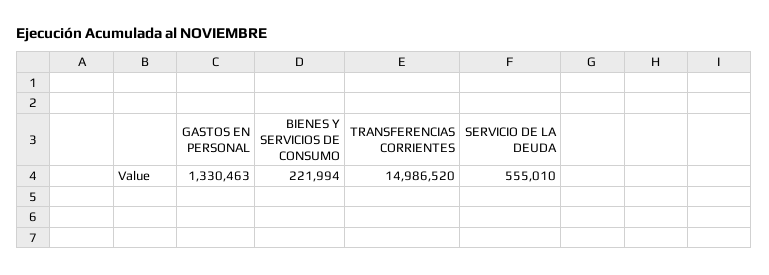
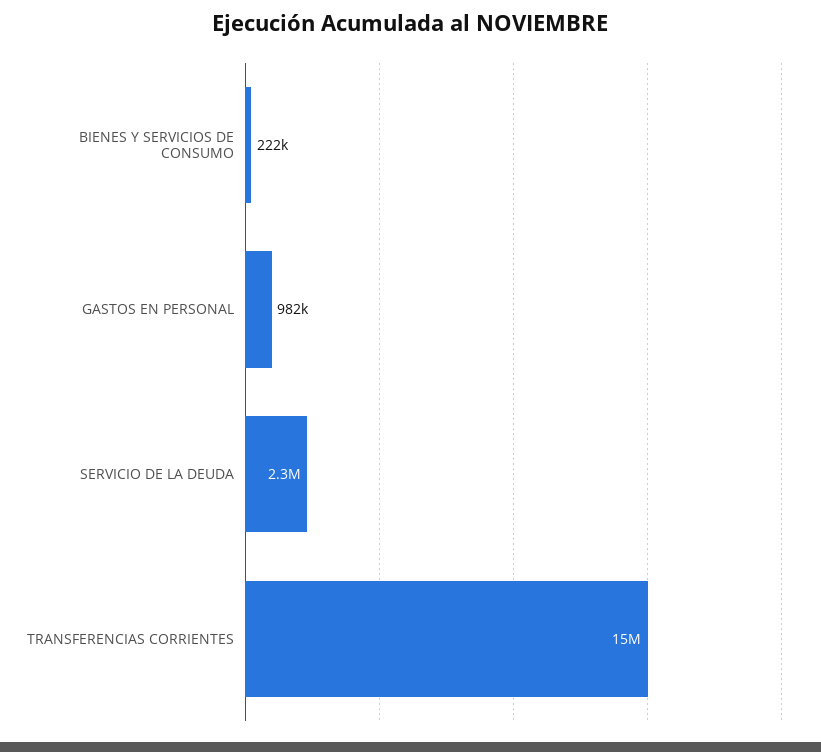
  {
-   "GASTOS EN PERSONAL": 1330463,
+   "GASTOS EN PERSONAL": 982000,
    "BIENES Y SERVICIOS DE CONSUMO": 221994,
    "TRANSFERENCIAS CORRIENTES": 14986520,
-   "SERVICIO DE LA DEUDA": 555010
+   "SERVICIO DE LA DEUDA": 2300000
  }

